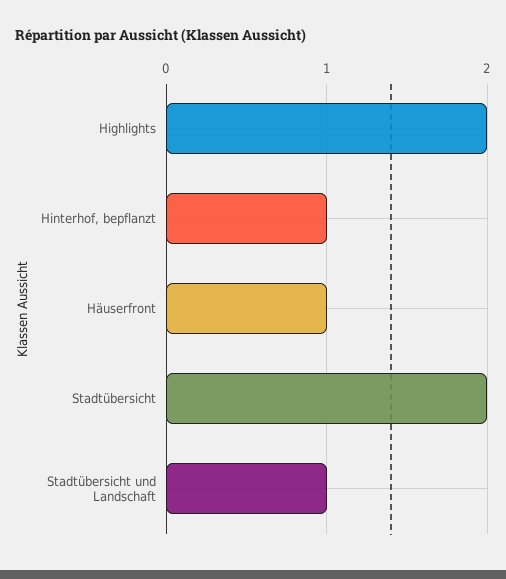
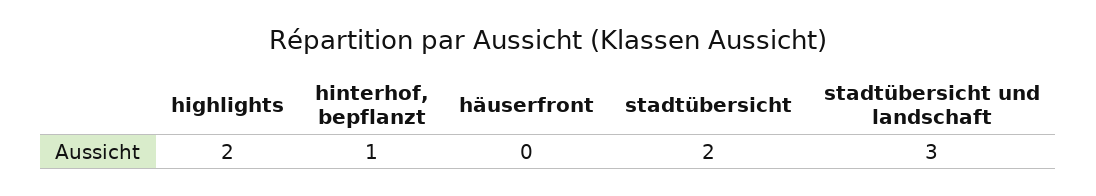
  {
    "Highlights": 2,
    "Hinterhof, bepflanzt": 1,
-   "Häuserfront": 1,
+   "Häuserfront": 0,
    "Stadtübersicht": 2,
-   "Stadtübersicht und Landschaft": 1
+   "Stadtübersicht und Landschaft": 3
  }

